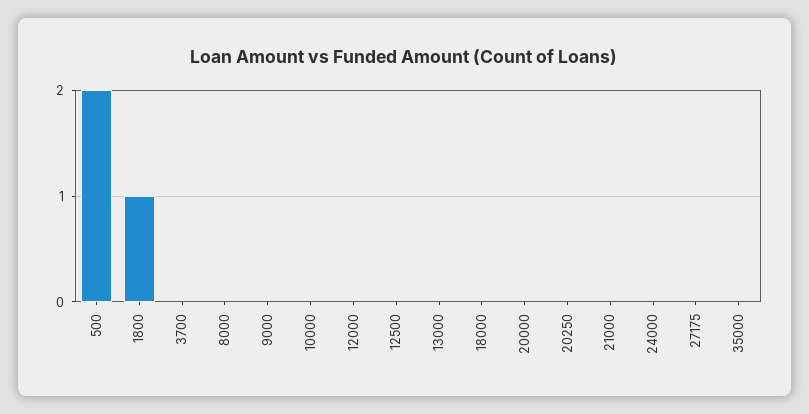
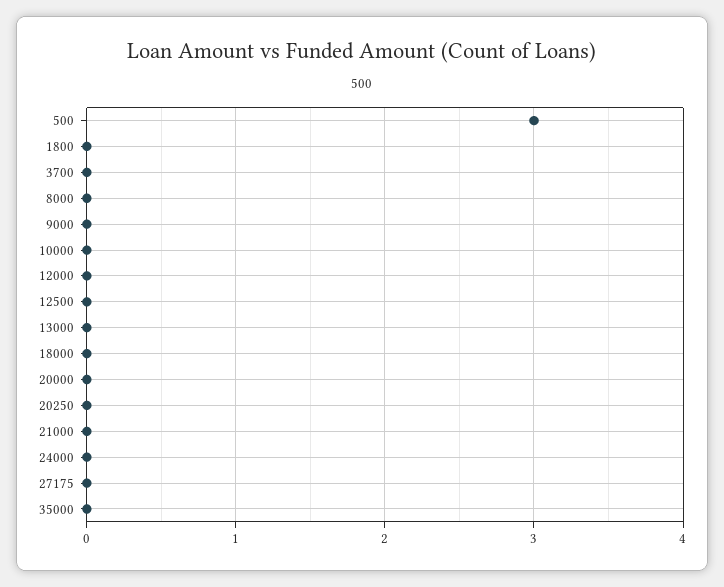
  {
-   "500": 2,
+   "500": 3,
-   "1800": 1,
+   "1800": 0,
    "3700": 0,
    "8000": 0,
    "9000": 0,
    "10000": 0,
    "12000": 0,
    "12500": 0,
    "13000": 0,
    "18000": 0,
    "20000": 0,
    "20250": 0,
    "21000": 0,
    "24000": 0,
    "27175": 0,
    "35000": 0
  }

